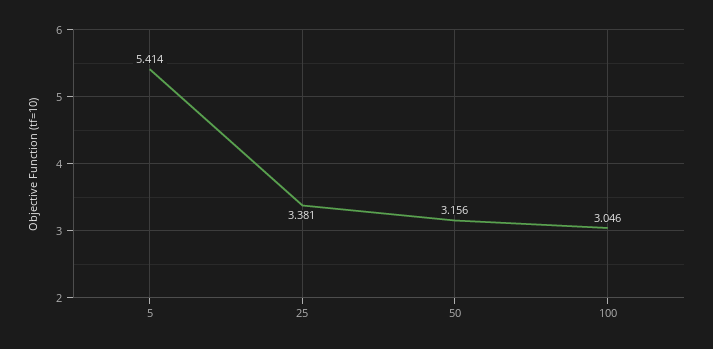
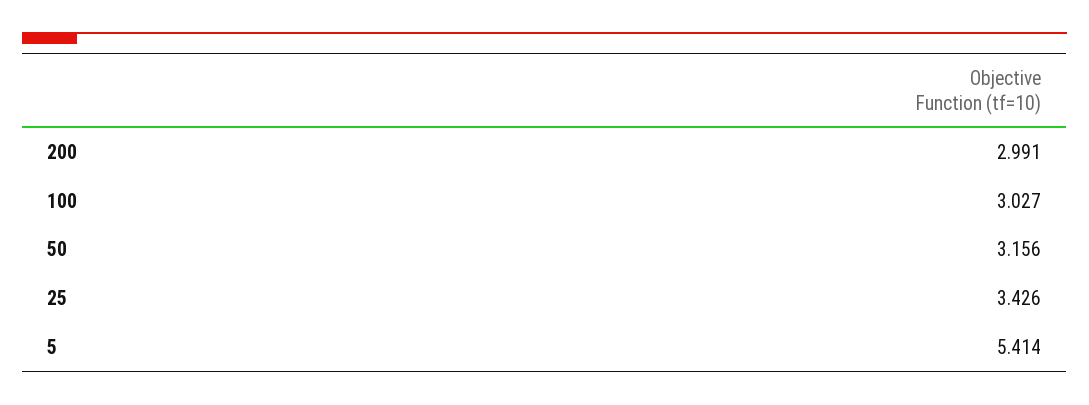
  {
    "5": 5.414,
-   "25": 3.381,
+   "25": 3.426,
    "50": 3.156,
-   "100": 3.046
+   "100": 3.027,
+   "200": 2.991
  }

